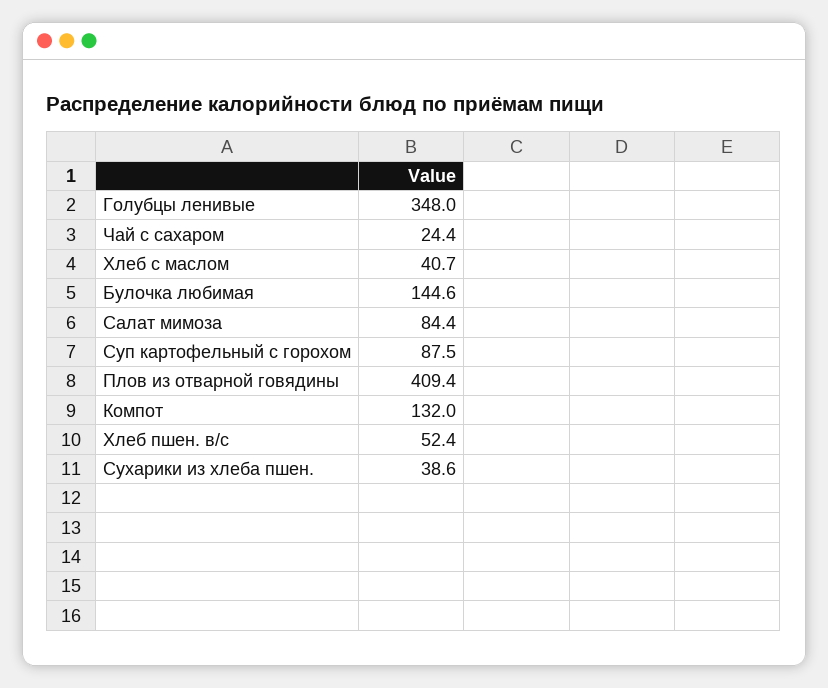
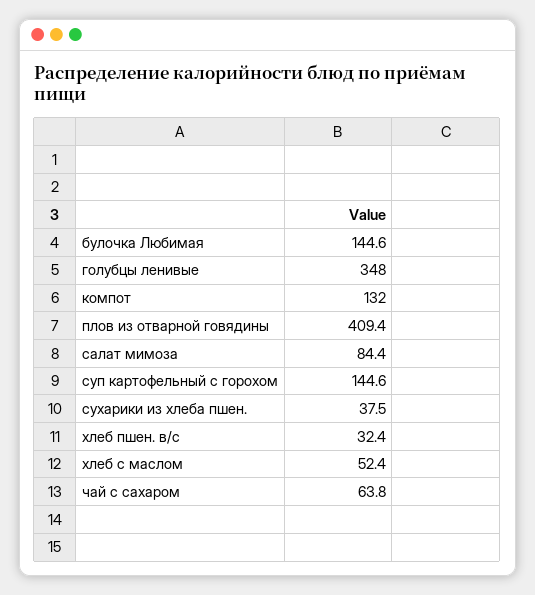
  {
    "Голубцы ленивые": 348,
-   "Чай с сахаром": 24.4,
+   "Чай с сахаром": 63.8,
-   "Хлеб с маслом": 40.7,
+   "Хлеб с маслом": 52.4,
    "Булочка любимая": 144.6,
    "Салат мимоза": 84.4,
-   "Суп картофельный с горохом": 87.5,
+   "Суп картофельный с горохом": 144.6,
    "Плов из отварной говядины": 409.4,
    "Компот": 132,
-   "Хлеб пшен. в/с": 52.4,
+   "Хлеб пшен. в/с": 32.4,
-   "Сухарики из хлеба пшен.": 38.6
+   "Сухарики из хлеба пшен.": 37.5
  }

